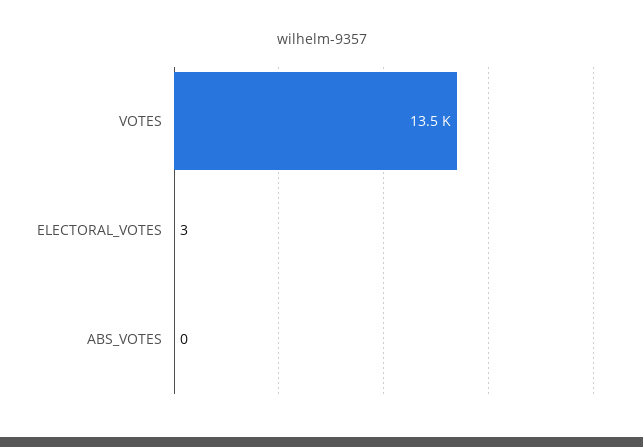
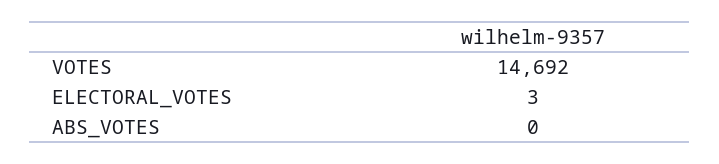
  {
-   "VOTES": 13500,
+   "VOTES": 14692,
    "ELECTORAL_VOTES": 3,
    "ABS_VOTES": 0
  }

